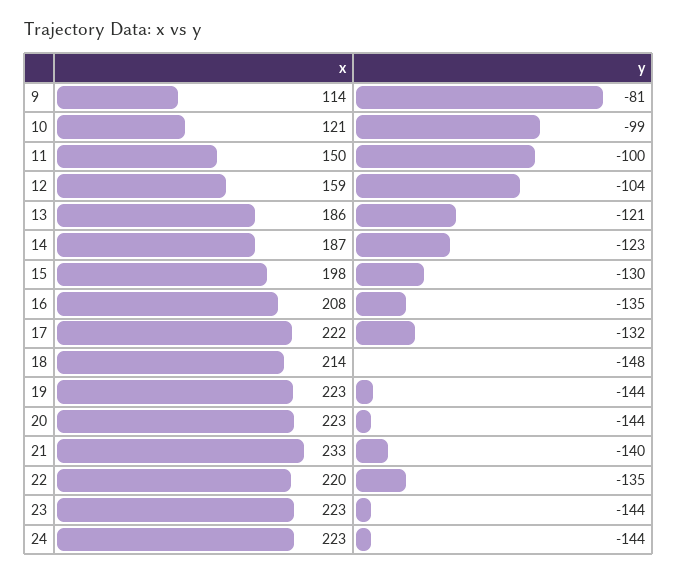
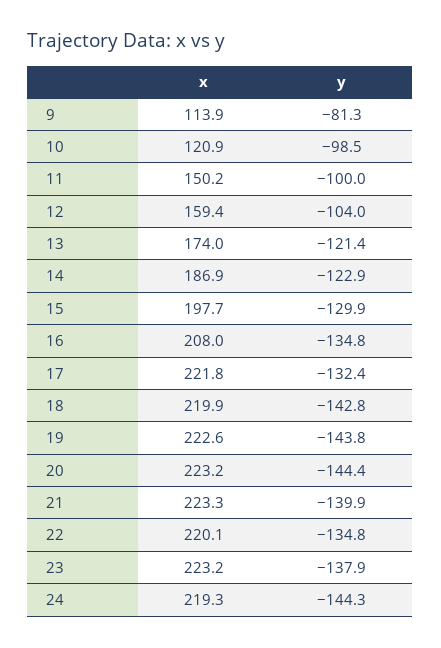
  {
    "x": {
      "9": 113.9,
      "10": 120.9,
      "11": 150.2,
      "12": 159.4,
-     "13": 186,
+     "13": 174,
      "14": 186.9,
      "15": 197.7,
      "16": 208,
      "17": 221.8,
-     "18": 214,
+     "18": 219.9,
      "19": 222.6,
      "20": 223.2,
-     "21": 233,
+     "21": 223.3,
      "22": 220.1,
      "23": 223.2,
-     "24": 223
+     "24": 219.3
    },
    "y": {
      "9": -81.3,
      "10": -98.5,
      "11": -100,
      "12": -104,
      "13": -121.4,
      "14": -122.9,
      "15": -129.9,
      "16": -134.8,
      "17": -132.4,
-     "18": -148,
+     "18": -142.8,
      "19": -143.8,
      "20": -144.4,
      "21": -139.9,
      "22": -134.8,
-     "23": -144,
+     "23": -137.9,
      "24": -144.3
    }
  }

